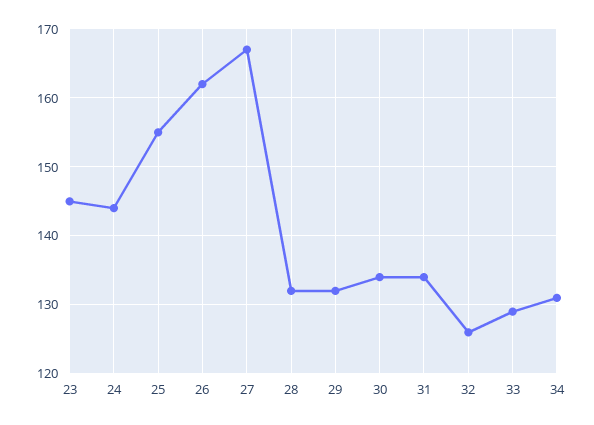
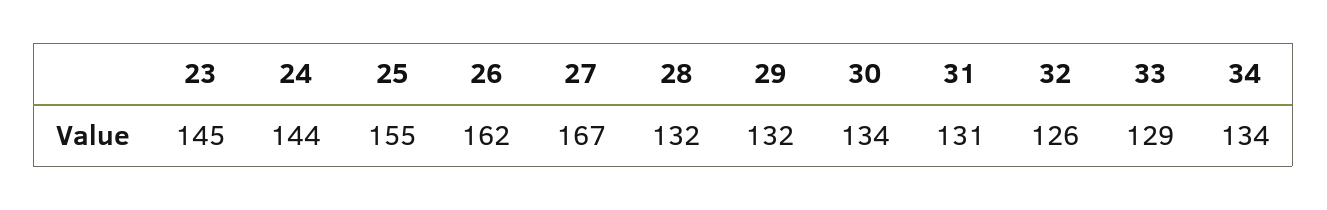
  {
    "23": 145,
    "24": 144,
    "25": 155,
    "26": 162,
    "27": 167,
    "28": 132,
    "29": 132,
    "30": 134,
-   "31": 134,
+   "31": 131,
    "32": 126,
    "33": 129,
-   "34": 131
+   "34": 134
  }

